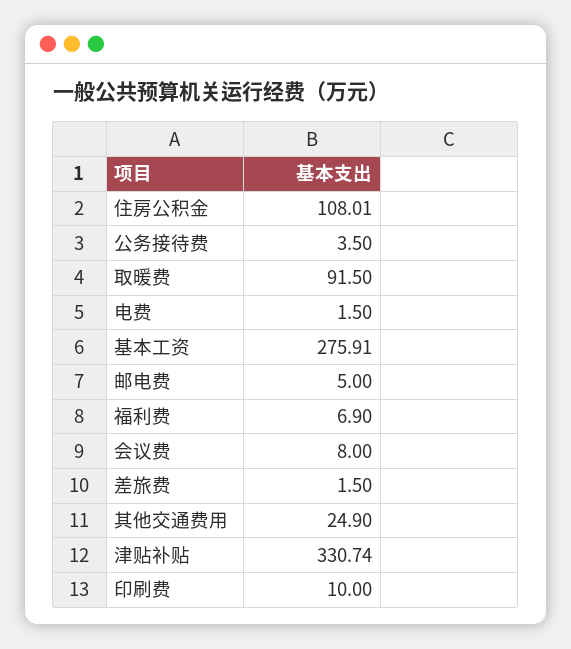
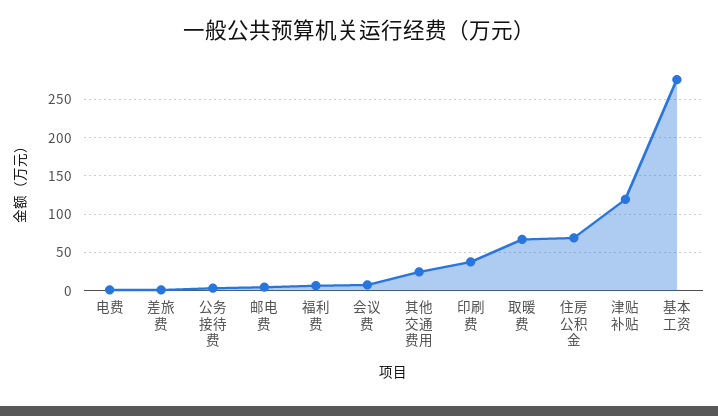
  {
-   "住房公积金": 108.01,
+   "住房公积金": 70,
    "公务接待费": 3.5,
-   "取暖费": 91.5,
+   "取暖费": 70,
    "电费": 1.5,
    "基本工资": 275.91,
    "邮电费": 5,
    "福利费": 6.9,
    "会议费": 8,
    "差旅费": 1.5,
    "其他交通费用": 24.9,
-   "津贴补贴": 330.74,
+   "津贴补贴": 120,
-   "印刷费": 10
+   "印刷费": 40
  }

